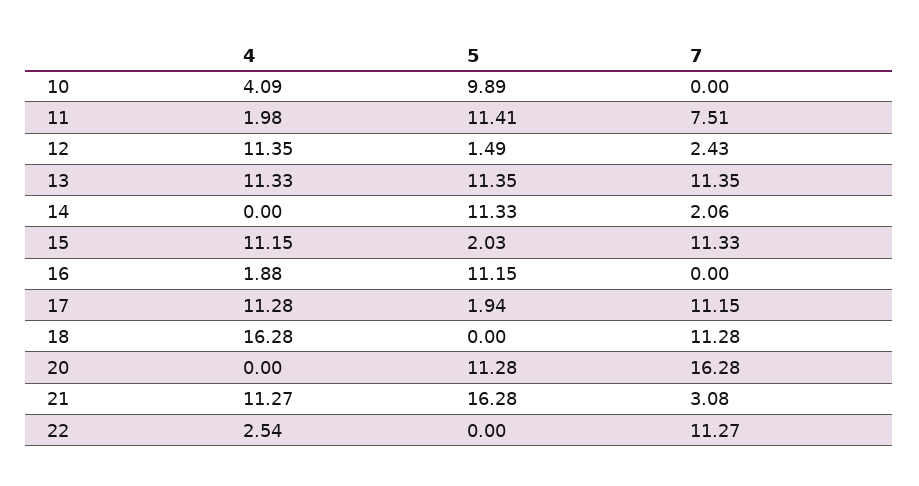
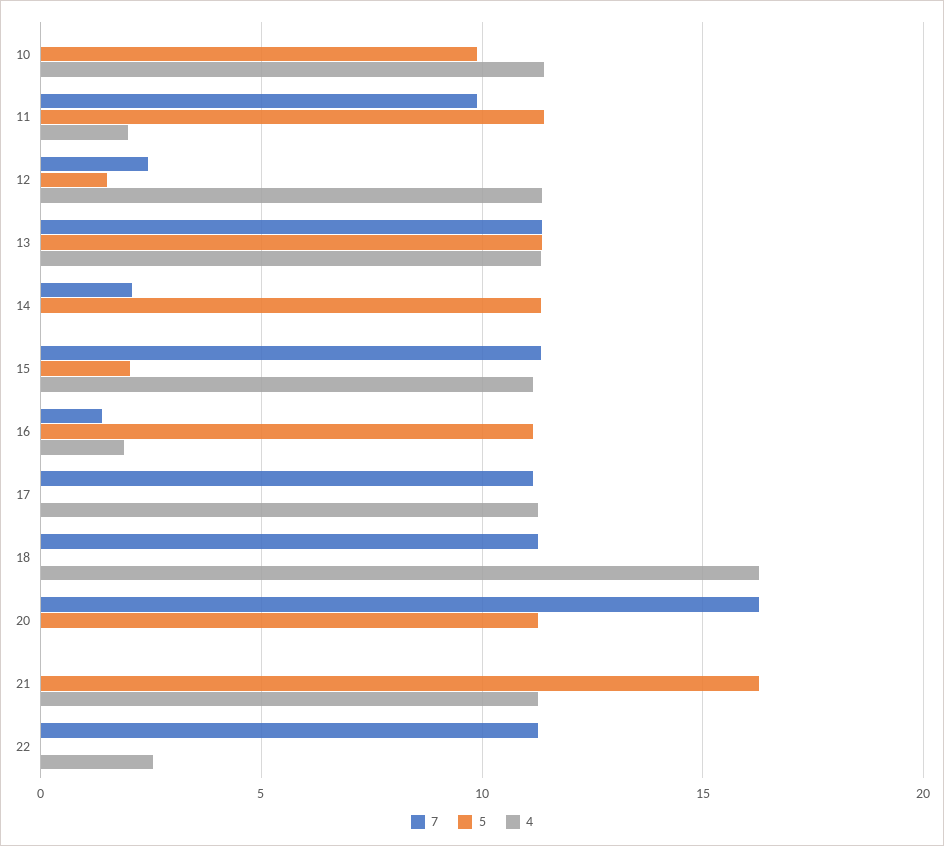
  {
    "4": {
-     "10": 4.09,
+     "10": 11.5,
      "11": 1.98,
      "12": 11.35,
      "13": 11.33,
      "14": 0,
      "15": 11.15,
      "16": 1.88,
      "17": 11.28,
      "18": 16.28,
      "20": 0,
      "21": 11.27,
      "22": 2.54
    },
    "5": {
      "10": 9.89,
      "11": 11.41,
      "12": 1.49,
      "13": 11.35,
      "14": 11.33,
      "15": 2.03,
      "16": 11.15,
-     "17": 1.94,
+     "17": 0,
      "18": 0,
      "20": 11.28,
      "21": 16.28,
      "22": 0
    },
    "7": {
      "10": 0,
-     "11": 7.51,
+     "11": 10,
      "12": 2.43,
      "13": 11.35,
      "14": 2.06,
      "15": 11.33,
-     "16": 0,
+     "16": 1.5,
      "17": 11.15,
      "18": 11.28,
      "20": 16.28,
-     "21": 3.08,
+     "21": 0,
      "22": 11.27
    }
  }

